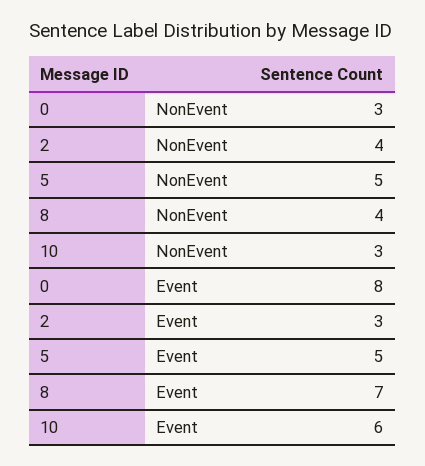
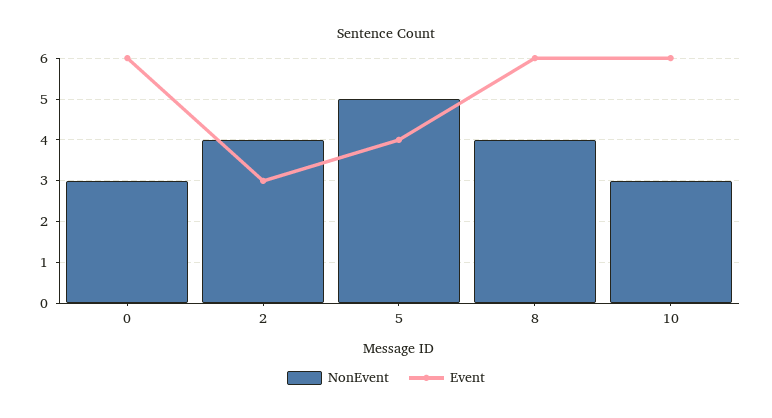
  {
    "NonEvent": {
      "0": 3,
      "2": 4,
      "5": 5,
      "8": 4,
      "10": 3
    },
    "Event": {
-     "0": 8,
+     "0": 6,
      "2": 3,
-     "5": 5,
+     "5": 4,
-     "8": 7,
+     "8": 6,
      "10": 6
    }
  }

